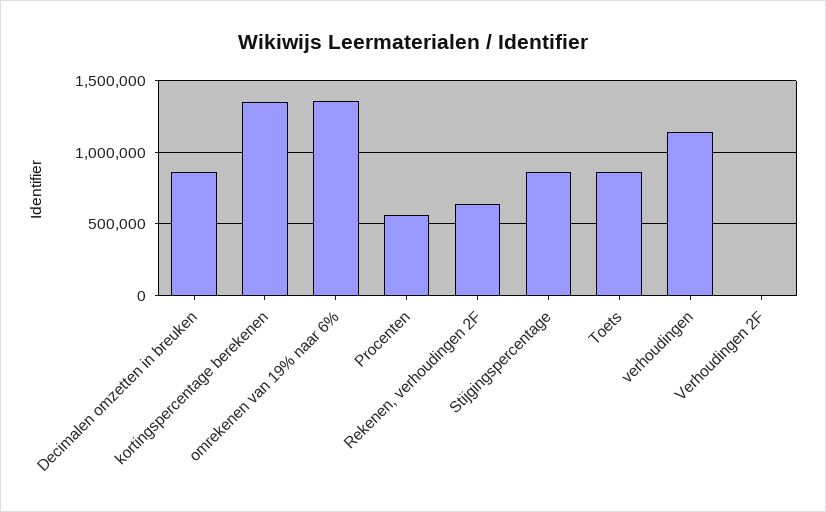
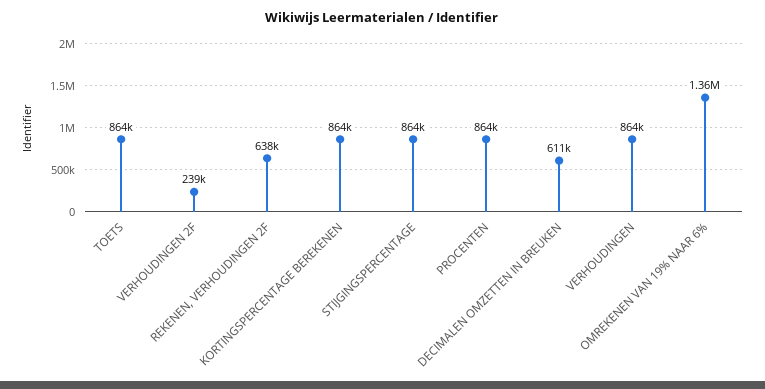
  {
-   "Decimalen omzetten in breuken": 850000,
+   "Decimalen omzetten in breuken": 611000,
-   "kortingspercentage berekenen": 1350000,
+   "kortingspercentage berekenen": 864000,
    "omrekenen van 19% naar 6%": 1360000,
-   "Procenten": 550000,
+   "Procenten": 864000,
    "Rekenen, verhoudingen 2F": 638000,
    "Stijgingspercentage": 864000,
    "Toets": 864000,
-   "verhoudingen": 1150000,
+   "verhoudingen": 864000,
-   "Verhoudingen 2F": 0
+   "Verhoudingen 2F": 239000
  }

